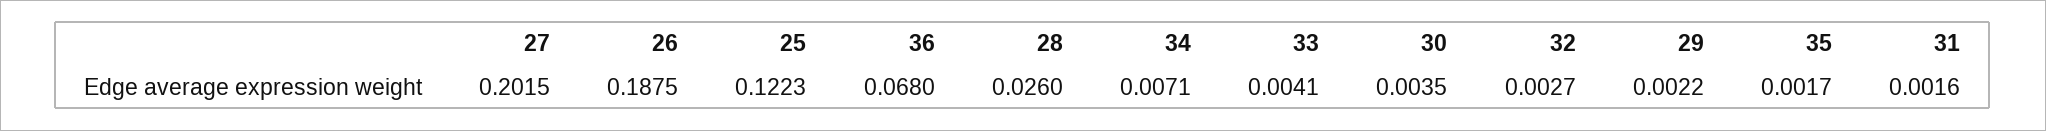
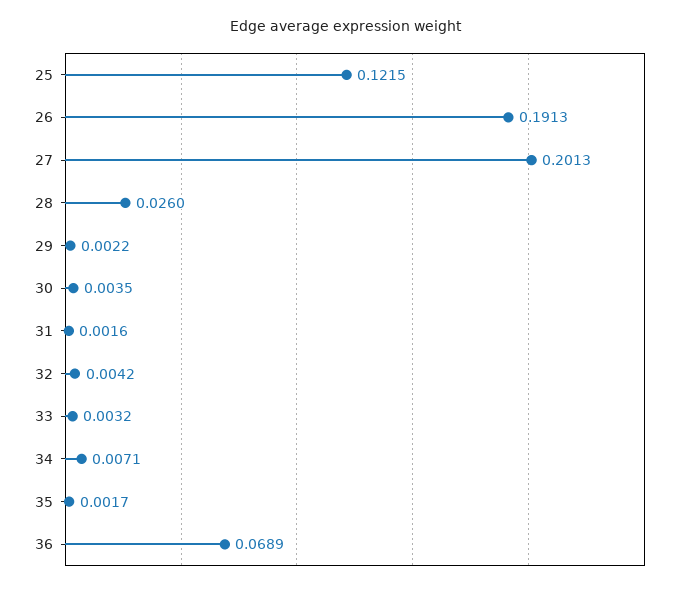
  {
-   "27": 0.2015,
+   "27": 0.2013,
-   "26": 0.1875,
+   "26": 0.1913,
-   "25": 0.1223,
+   "25": 0.1215,
-   "36": 0.068,
+   "36": 0.0689,
    "28": 0.026,
    "34": 0.0071,
-   "33": 0.0041,
+   "33": 0.0032,
    "30": 0.0035,
-   "32": 0.0027,
+   "32": 0.0042,
    "29": 0.0022,
    "35": 0.0017,
    "31": 0.0016
  }

